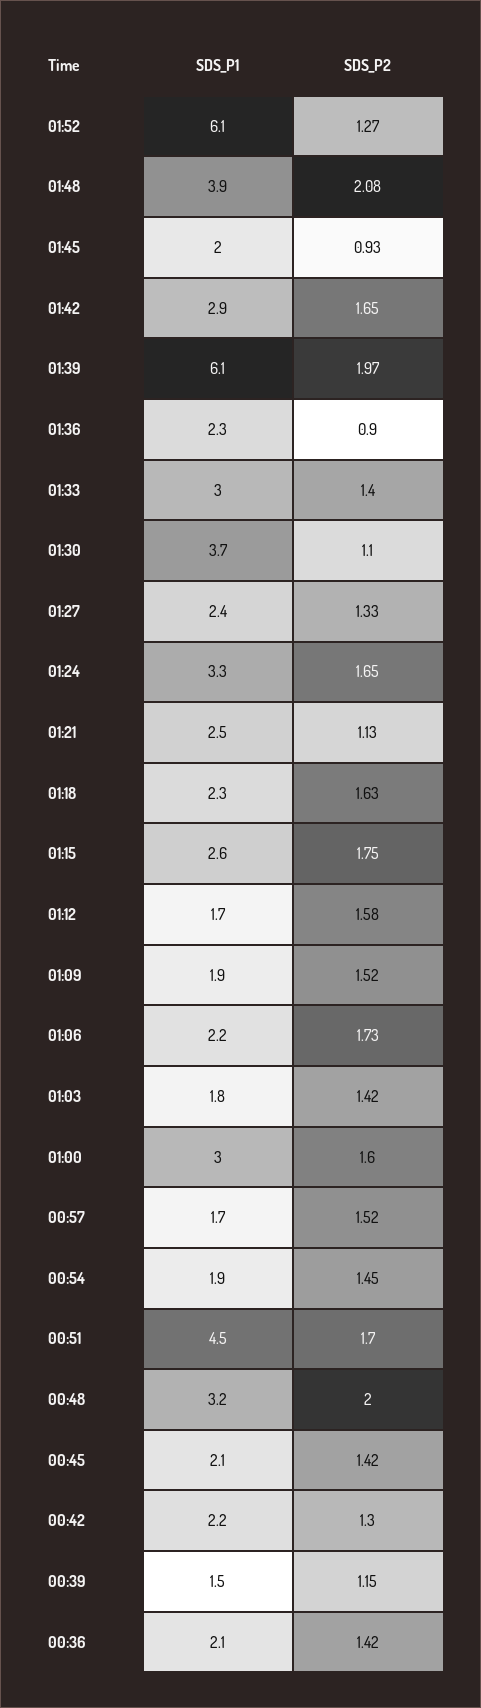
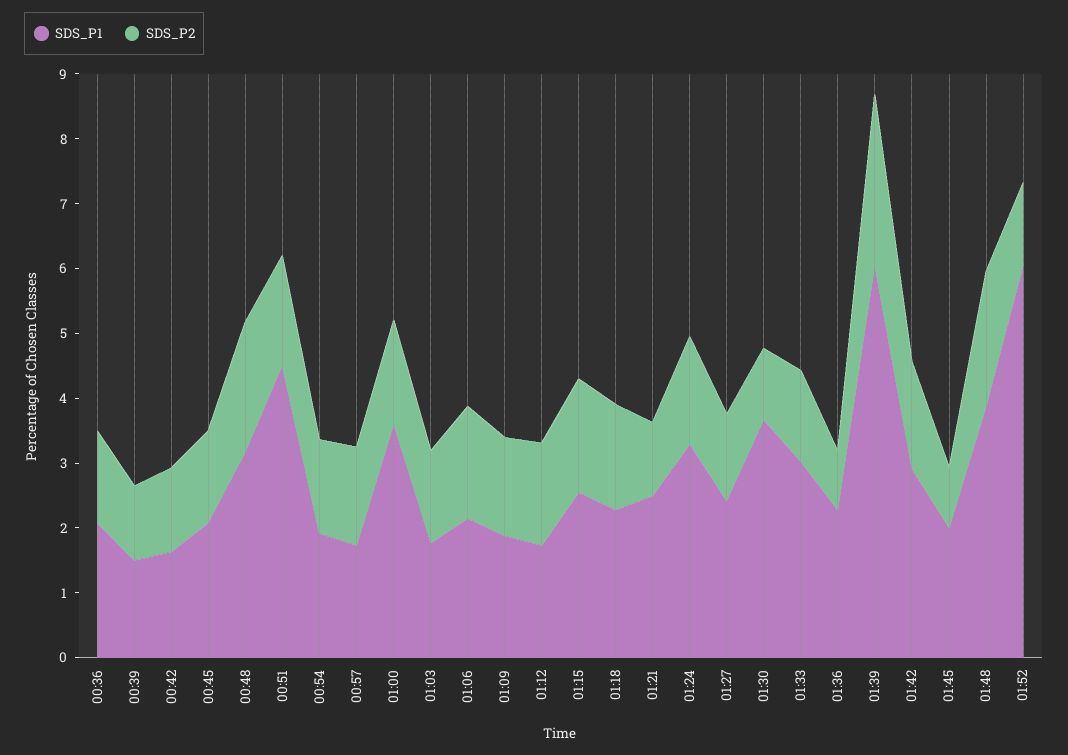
  {
    "SDS_P1": {
      "01:52": 6.1,
      "01:48": 3.9,
      "01:45": 2,
      "01:42": 2.9,
      "01:39": 6.1,
      "01:36": 2.3,
      "01:33": 3,
      "01:30": 3.7,
      "01:27": 2.4,
      "01:24": 3.3,
      "01:21": 2.5,
      "01:18": 2.3,
      "01:15": 2.6,
      "01:12": 1.7,
      "01:09": 1.9,
      "01:06": 2.2,
      "01:03": 1.8,
-     "01:00": 3,
+     "01:00": 3.6,
      "00:57": 1.7,
      "00:54": 1.9,
      "00:51": 4.5,
      "00:48": 3.2,
      "00:45": 2.1,
-     "00:42": 2.2,
+     "00:42": 1.6,
      "00:39": 1.5,
      "00:36": 2.1
    },
    "SDS_P2": {
      "01:52": 1.27,
      "01:48": 2.08,
      "01:45": 0.93,
      "01:42": 1.65,
-     "01:39": 1.97,
+     "01:39": 2.6,
      "01:36": 0.9,
      "01:33": 1.4,
      "01:30": 1.1,
      "01:27": 1.33,
      "01:24": 1.65,
      "01:21": 1.13,
      "01:18": 1.63,
      "01:15": 1.75,
      "01:12": 1.58,
      "01:09": 1.52,
      "01:06": 1.73,
      "01:03": 1.42,
      "01:00": 1.6,
      "00:57": 1.52,
      "00:54": 1.45,
      "00:51": 1.7,
      "00:48": 2,
      "00:45": 1.42,
      "00:42": 1.3,
      "00:39": 1.15,
      "00:36": 1.42
    }
  }

